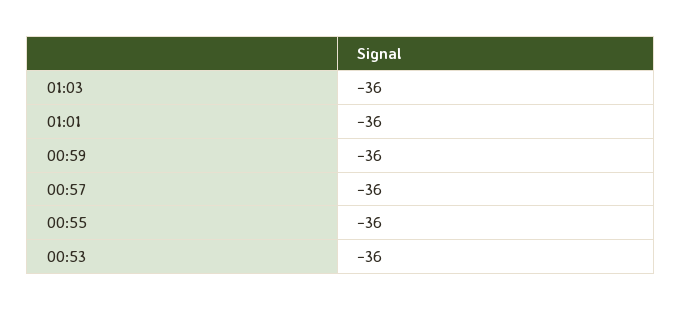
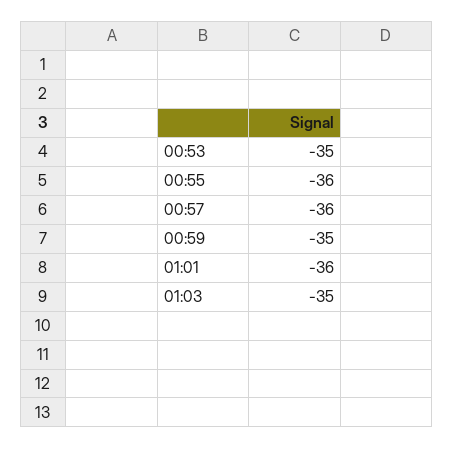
  {
-   "01:03": -36,
+   "01:03": -35,
    "01:01": -36,
-   "00:59": -36,
+   "00:59": -35,
    "00:57": -36,
    "00:55": -36,
-   "00:53": -36
+   "00:53": -35
  }

